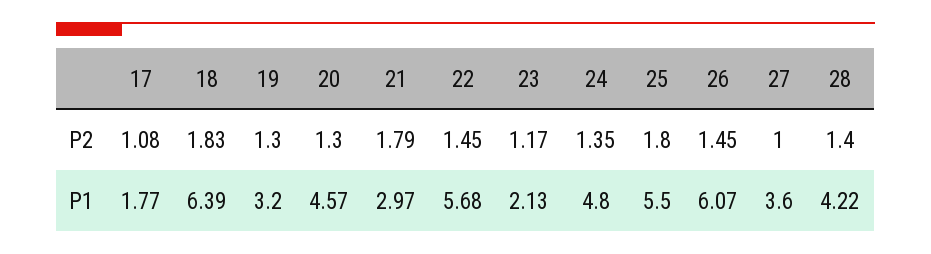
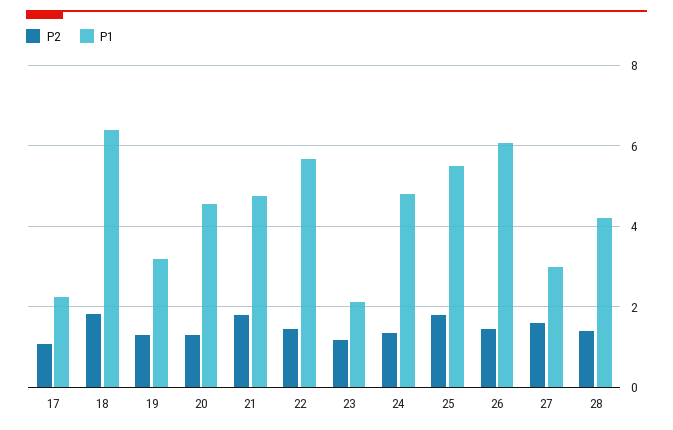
  {
    "P2": {
      "17": 1.08,
      "18": 1.83,
      "19": 1.3,
      "20": 1.3,
      "21": 1.79,
      "22": 1.45,
      "23": 1.17,
      "24": 1.35,
      "25": 1.8,
      "26": 1.45,
-     "27": 1,
+     "27": 1.6,
      "28": 1.4
    },
    "P1": {
-     "17": 1.77,
+     "17": 2.2,
      "18": 6.39,
      "19": 3.2,
      "20": 4.57,
-     "21": 2.97,
+     "21": 4.8,
      "22": 5.68,
      "23": 2.13,
      "24": 4.8,
      "25": 5.5,
      "26": 6.07,
-     "27": 3.6,
+     "27": 3,
      "28": 4.22
    }
  }

